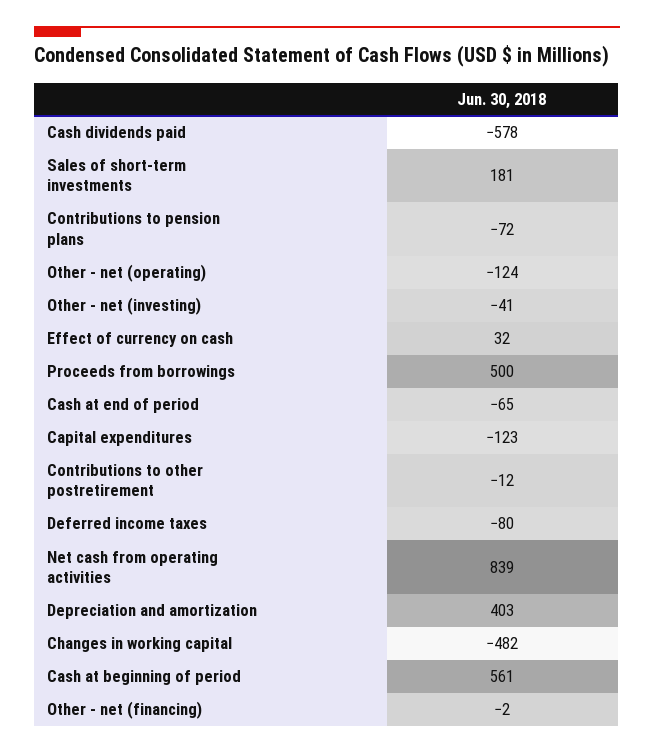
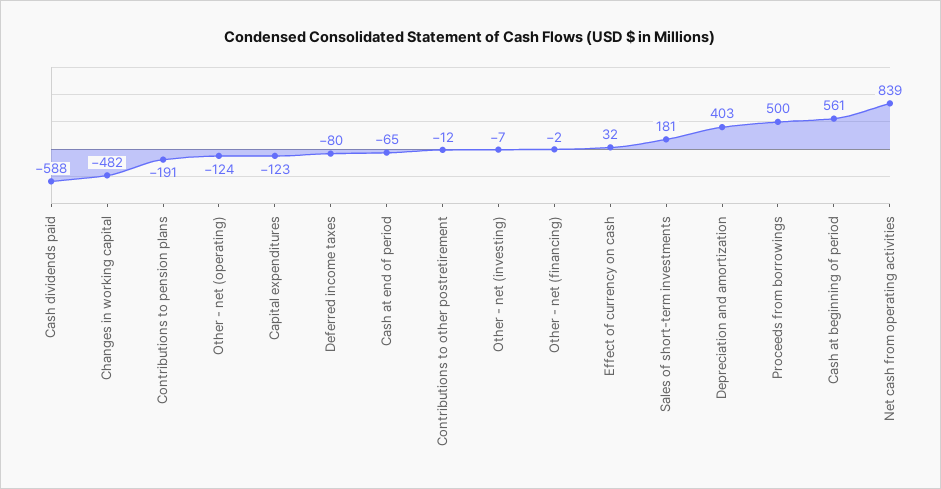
  {
-   "Cash dividends paid": -578,
+   "Cash dividends paid": -588,
    "Sales of short-term investments": 181,
-   "Contributions to pension plans": -72,
+   "Contributions to pension plans": -191,
    "Other - net (operating)": -124,
-   "Other - net (investing)": -41,
+   "Other - net (investing)": -7,
    "Effect of currency on cash": 32,
    "Proceeds from borrowings": 500,
    "Cash at end of period": -65,
    "Capital expenditures": -123,
    "Contributions to other postretirement": -12,
    "Deferred income taxes": -80,
    "Net cash from operating activities": 839,
    "Depreciation and amortization": 403,
    "Changes in working capital": -482,
    "Cash at beginning of period": 561,
    "Other - net (financing)": -2
  }

